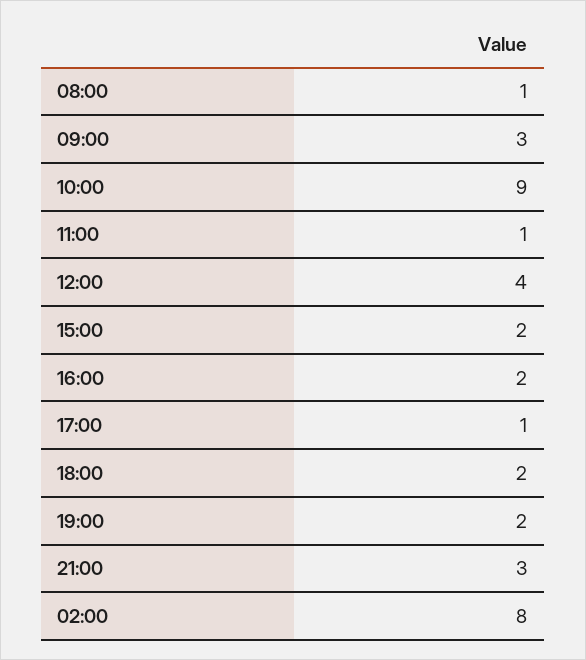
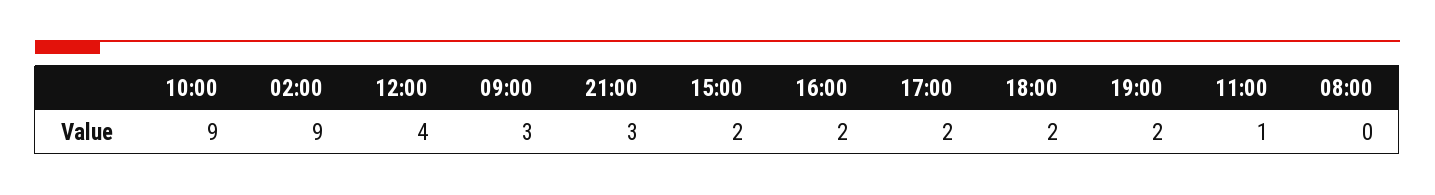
  {
-   "08:00": 1,
+   "08:00": 0,
    "09:00": 3,
    "10:00": 9,
    "11:00": 1,
    "12:00": 4,
    "15:00": 2,
    "16:00": 2,
-   "17:00": 1,
+   "17:00": 2,
    "18:00": 2,
    "19:00": 2,
    "21:00": 3,
-   "02:00": 8
+   "02:00": 9
  }

